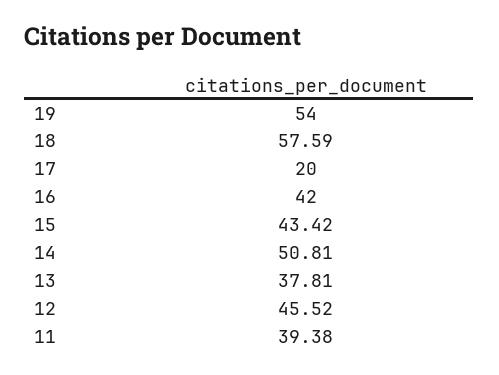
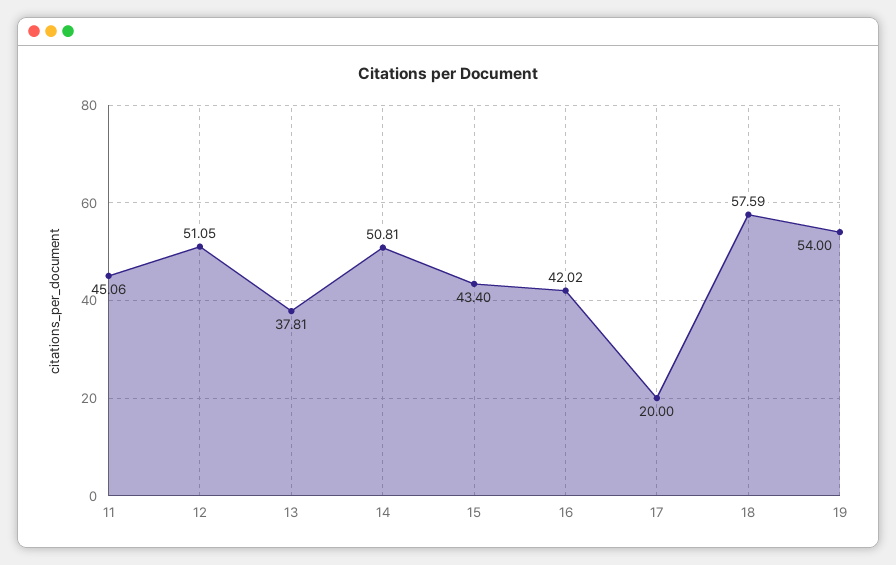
  {
    "19": 54,
    "18": 57.59,
    "17": 20,
-   "16": 42,
+   "16": 42.02,
-   "15": 43.42,
+   "15": 43.4,
    "14": 50.81,
    "13": 37.81,
-   "12": 45.52,
+   "12": 51.05,
-   "11": 39.38
+   "11": 45.06
  }

